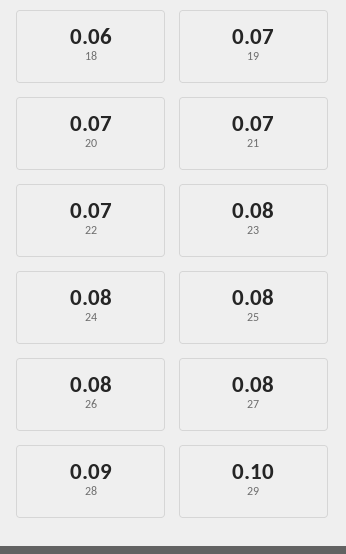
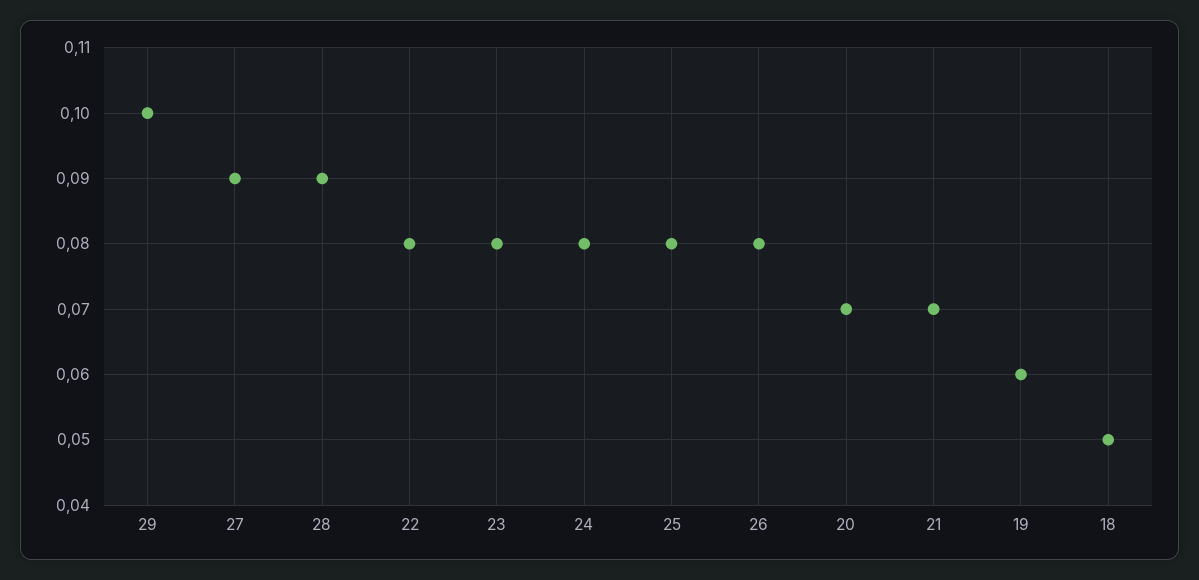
  {
-   "18": 0.06,
+   "18": 0.05,
-   "19": 0.07,
+   "19": 0.06,
    "20": 0.07,
    "21": 0.07,
-   "22": 0.07,
+   "22": 0.08,
    "23": 0.08,
    "24": 0.08,
    "25": 0.08,
    "26": 0.08,
-   "27": 0.08,
+   "27": 0.09,
    "28": 0.09,
    "29": 0.1
  }

